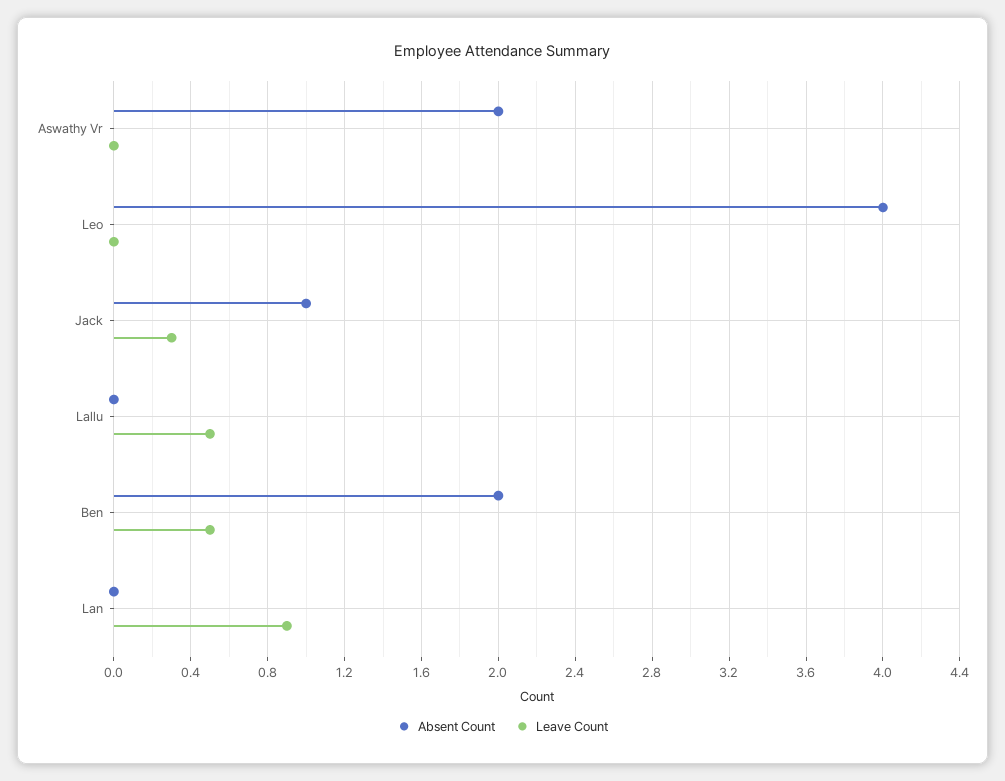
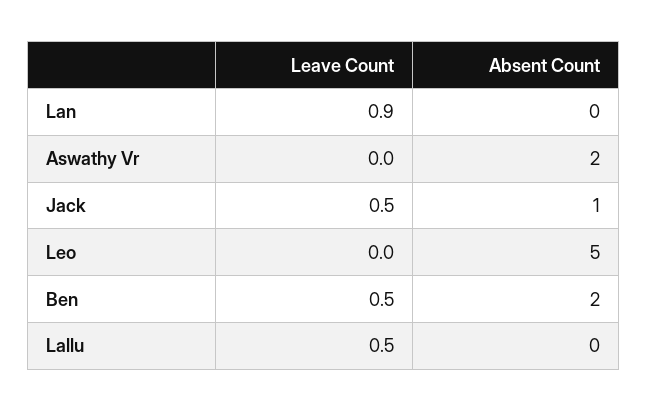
  {
    "Absent Count": {
      "Aswathy Vr": 2,
-     "Leo": 4,
+     "Leo": 5,
      "Jack": 1,
      "Lallu": 0,
      "Ben": 2,
      "Lan": 0
    },
    "Leave Count": {
      "Aswathy Vr": 0,
      "Leo": 0,
-     "Jack": 0.3,
+     "Jack": 0.5,
      "Lallu": 0.5,
      "Ben": 0.5,
      "Lan": 0.9
    }
  }

